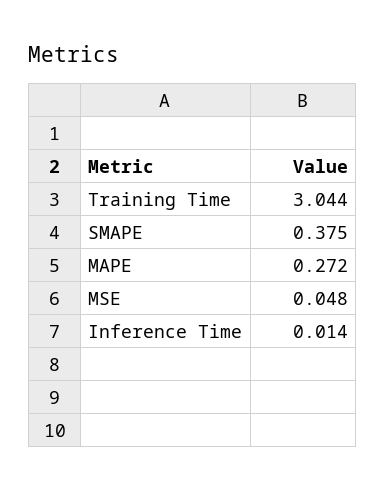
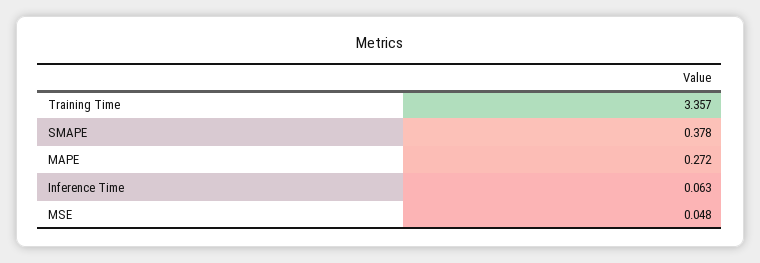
  {
-   "Training Time": 3.044,
+   "Training Time": 3.357,
-   "SMAPE": 0.375,
+   "SMAPE": 0.378,
    "MAPE": 0.272,
    "MSE": 0.048,
-   "Inference Time": 0.014
+   "Inference Time": 0.063
  }

